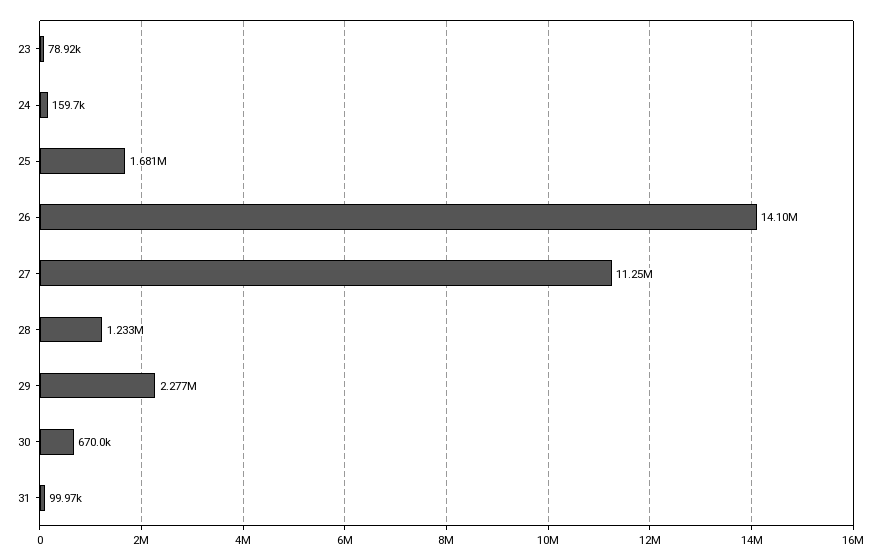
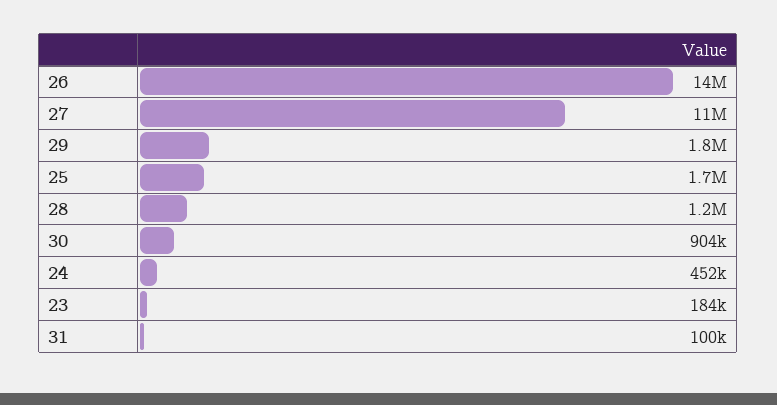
  {
-   "23": 78920,
+   "23": 184000,
-   "24": 159700,
+   "24": 452000,
    "25": 1681000,
    "26": 14100000,
    "27": 11250000,
    "28": 1233000,
-   "29": 2277000,
+   "29": 1800000,
-   "30": 670000,
+   "30": 904000,
    "31": 99970
  }

